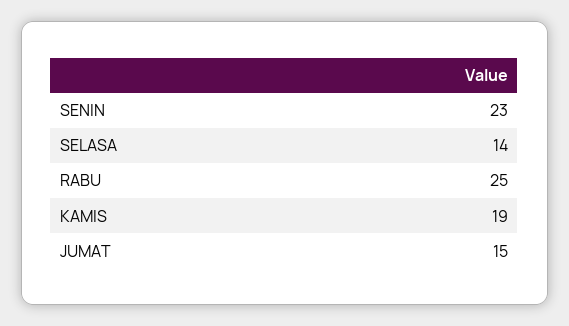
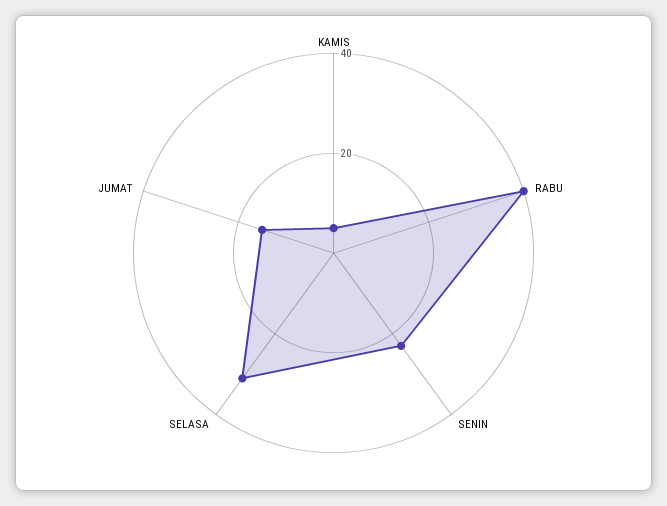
  {
    "SENIN": 23,
-   "SELASA": 14,
+   "SELASA": 30,
-   "RABU": 25,
+   "RABU": 40,
-   "KAMIS": 19,
+   "KAMIS": 5,
    "JUMAT": 15
  }

